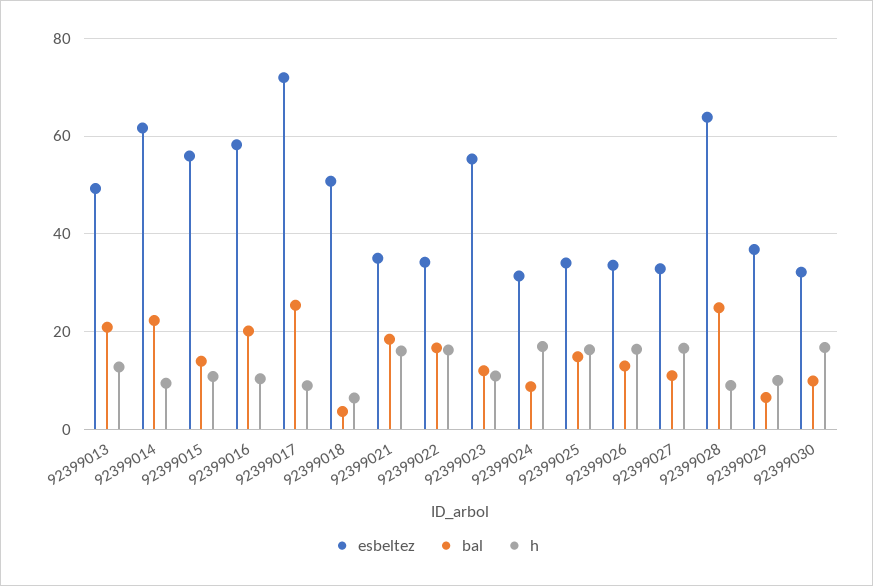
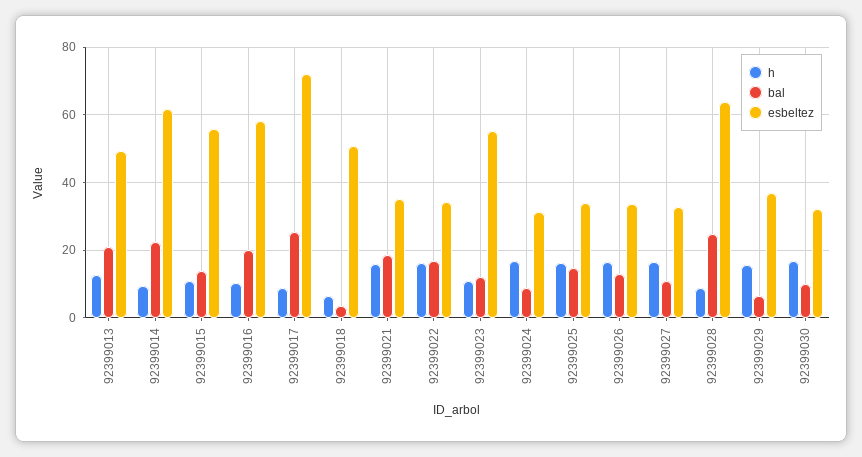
  {
    "esbeltez": {
      "92399013": 50,
      "92399014": 62,
      "92399015": 56,
      "92399016": 58,
      "92399017": 72,
      "92399018": 50,
      "92399021": 34,
      "92399022": 34,
      "92399023": 56,
      "92399024": 32,
      "92399025": 34,
      "92399026": 34,
      "92399027": 32,
      "92399028": 64,
      "92399029": 36,
      "92399030": 32
    },
    "bal": {
      "92399013": 20,
      "92399014": 22,
      "92399015": 14,
      "92399016": 20,
      "92399017": 26,
      "92399018": 4,
      "92399021": 18,
      "92399022": 16,
      "92399023": 12,
      "92399024": 8,
      "92399025": 14,
      "92399026": 12,
      "92399027": 10,
      "92399028": 24,
      "92399029": 6,
      "92399030": 10
    },
    "h": {
      "92399013": 12,
      "92399014": 10,
      "92399015": 10,
      "92399016": 10,
      "92399017": 8,
      "92399018": 6,
      "92399021": 16,
      "92399022": 16,
      "92399023": 10,
      "92399024": 16,
      "92399025": 16,
      "92399026": 16,
      "92399027": 16,
      "92399028": 8,
-     "92399029": 10,
+     "92399029": 16,
      "92399030": 16
    }
  }

